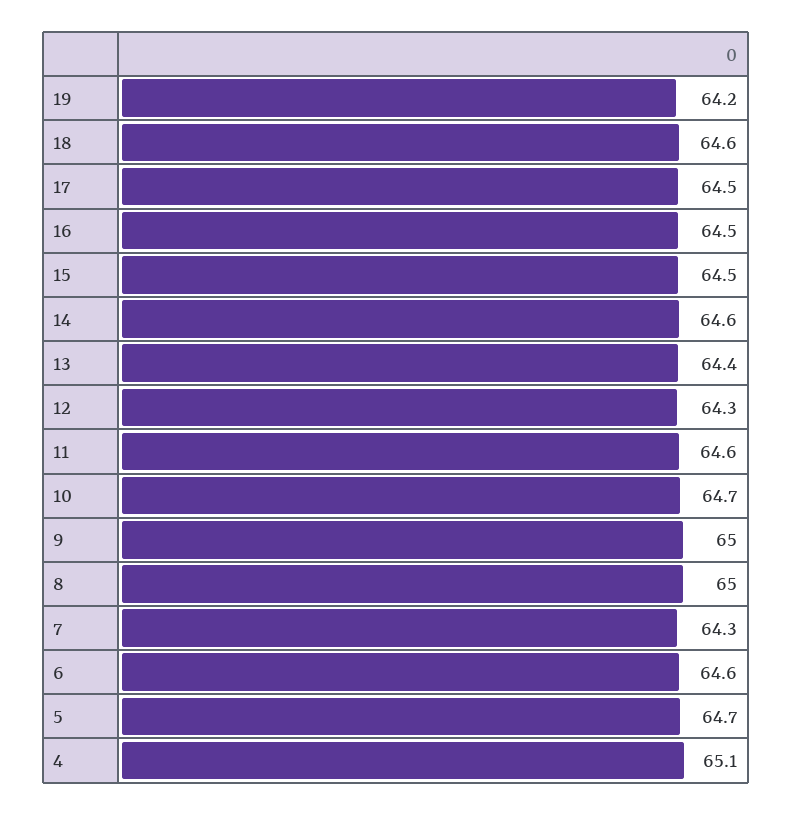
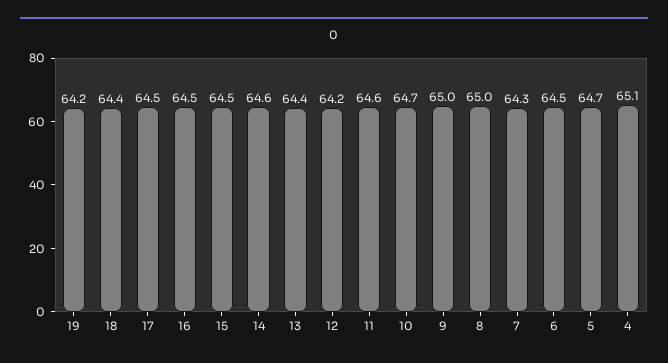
  {
    "19": 64.2,
-   "18": 64.6,
+   "18": 64.4,
    "17": 64.5,
    "16": 64.5,
    "15": 64.5,
    "14": 64.6,
    "13": 64.4,
-   "12": 64.3,
+   "12": 64.2,
    "11": 64.6,
    "10": 64.7,
    "9": 65,
    "8": 65,
    "7": 64.3,
-   "6": 64.6,
+   "6": 64.5,
    "5": 64.7,
    "4": 65.1
  }

